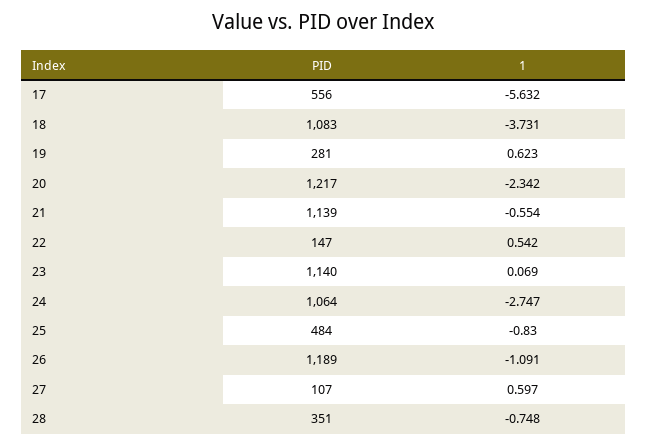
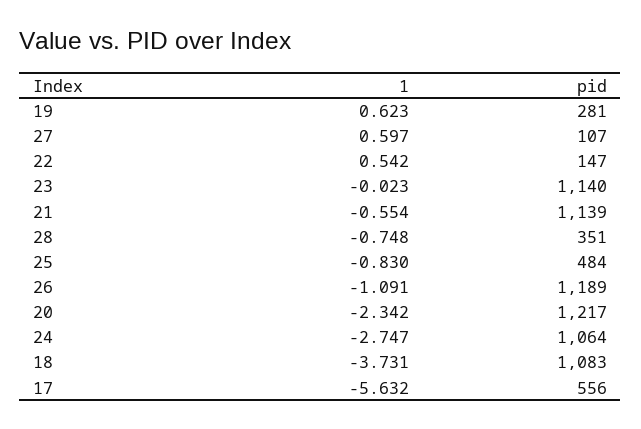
  {
    "PID": {
      "17": 556,
      "18": 1083,
      "19": 281,
      "20": 1217,
      "21": 1139,
      "22": 147,
      "23": 1140,
      "24": 1064,
      "25": 484,
      "26": 1189,
      "27": 107,
      "28": 351
    },
    "1": {
      "17": -5.632,
      "18": -3.731,
      "19": 0.623,
      "20": -2.342,
      "21": -0.554,
      "22": 0.542,
-     "23": 0.069,
+     "23": -0.023,
      "24": -2.747,
      "25": -0.83,
      "26": -1.091,
      "27": 0.597,
      "28": -0.748
    }
  }

